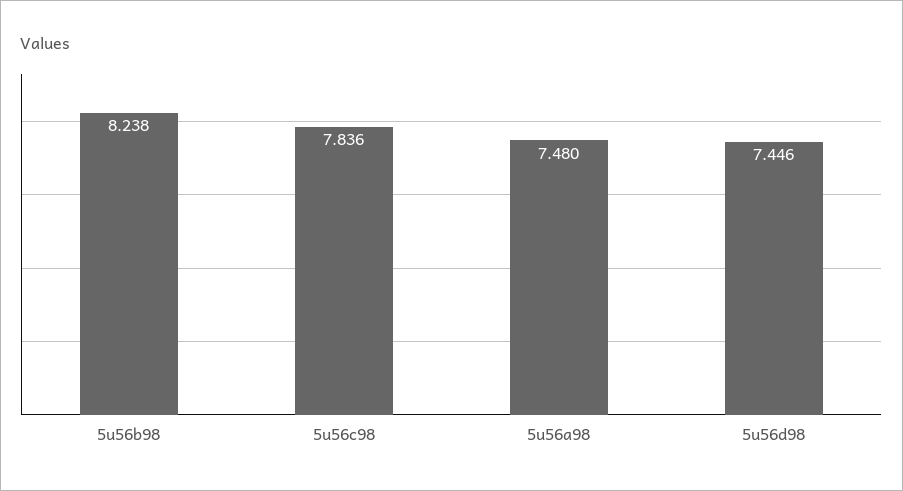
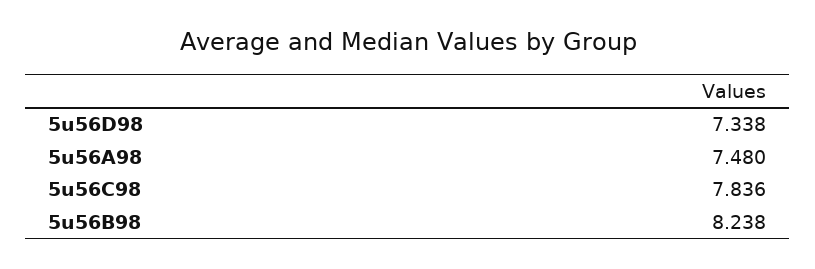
  {
    "5u56b98": 8.238,
    "5u56c98": 7.836,
    "5u56a98": 7.48,
-   "5u56d98": 7.446
+   "5u56d98": 7.338
  }

